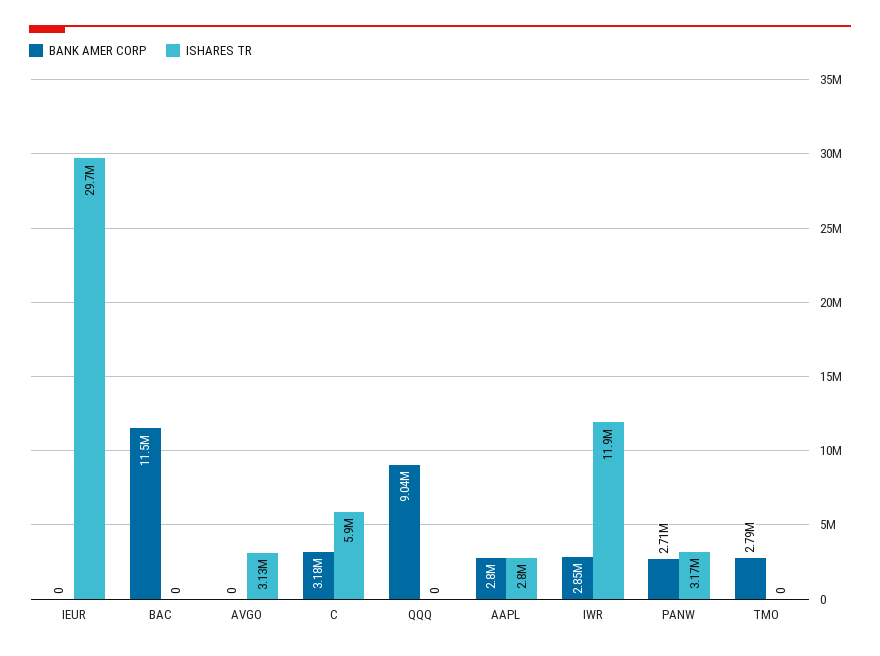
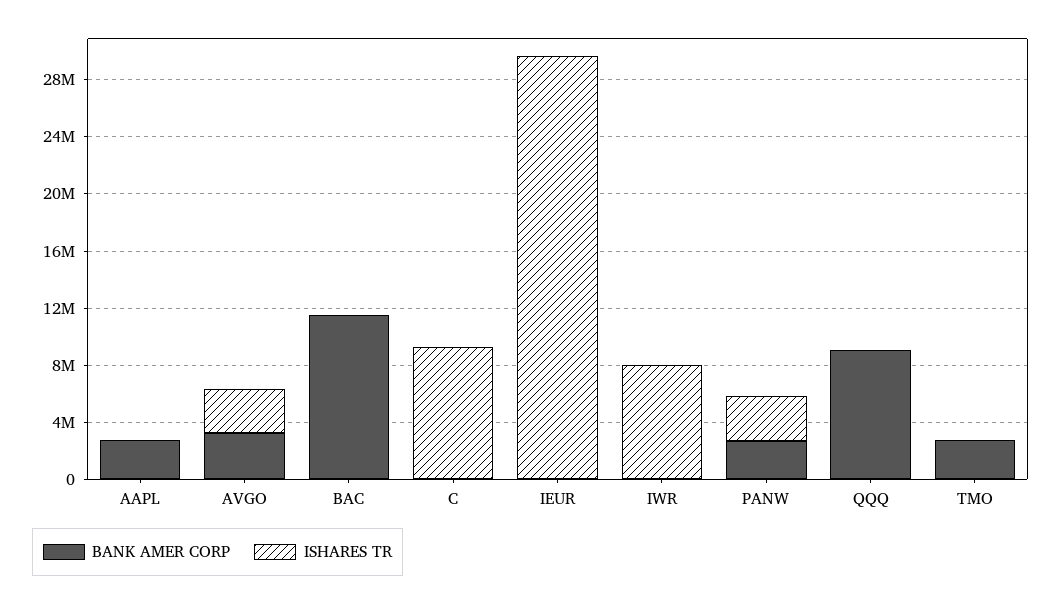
  {
    "BANK AMER CORP": {
      "IEUR": 0,
      "BAC": 11500000,
-     "AVGO": 0,
+     "AVGO": 3000000,
-     "C": 3180000,
+     "C": 0,
      "QQQ": 9040000,
      "AAPL": 2800000,
-     "IWR": 2850000,
+     "IWR": 0,
      "PANW": 2710000,
      "TMO": 2790000
    },
    "ISHARES TR": {
      "IEUR": 29700000,
      "BAC": 0,
      "AVGO": 3130000,
-     "C": 5900000,
+     "C": 9000000,
      "QQQ": 0,
-     "AAPL": 2800000,
+     "AAPL": 0,
-     "IWR": 11900000,
+     "IWR": 8000000,
      "PANW": 3170000,
      "TMO": 0
    }
  }

